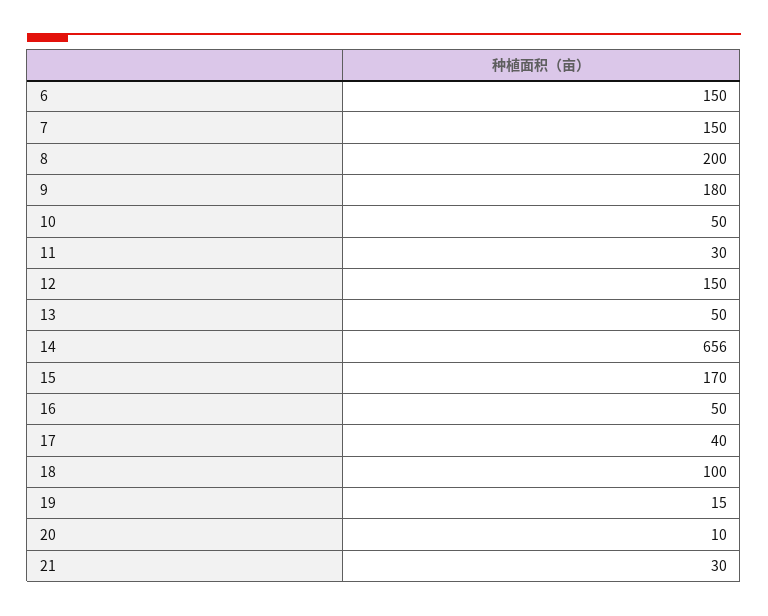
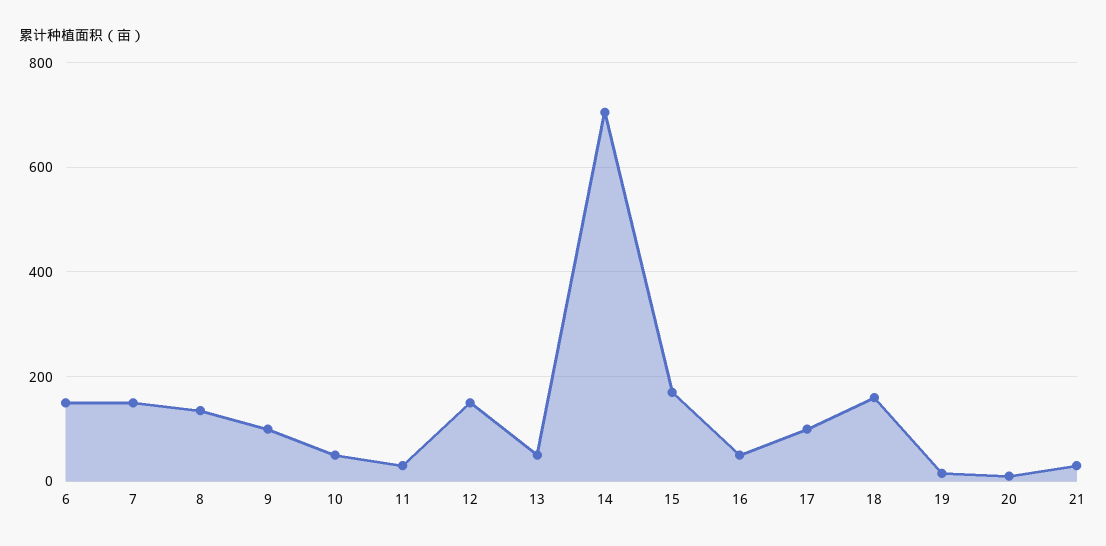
  {
    "6": 150,
    "7": 150,
-   "8": 200,
+   "8": 140,
-   "9": 180,
+   "9": 100,
    "10": 50,
    "11": 30,
    "12": 150,
    "13": 50,
-   "14": 656,
+   "14": 700,
    "15": 170,
    "16": 50,
-   "17": 40,
+   "17": 100,
-   "18": 100,
+   "18": 160,
    "19": 15,
    "20": 10,
    "21": 30
  }

